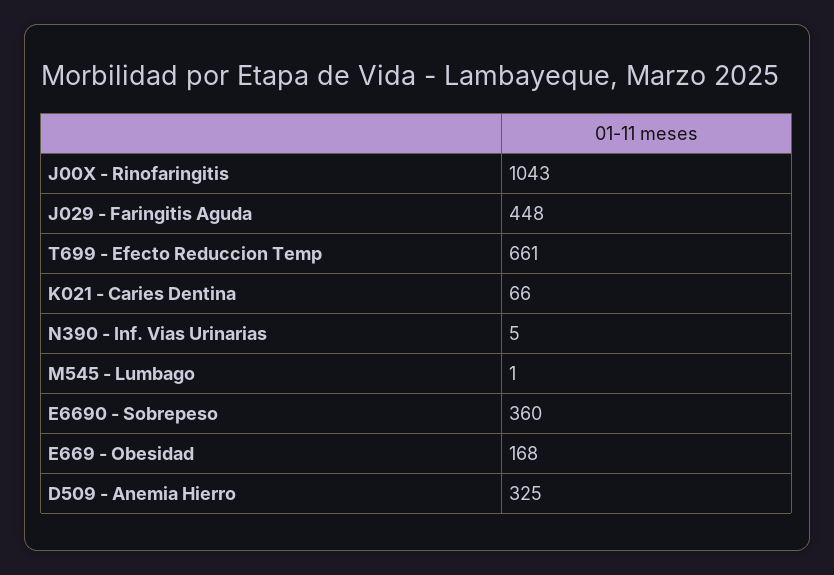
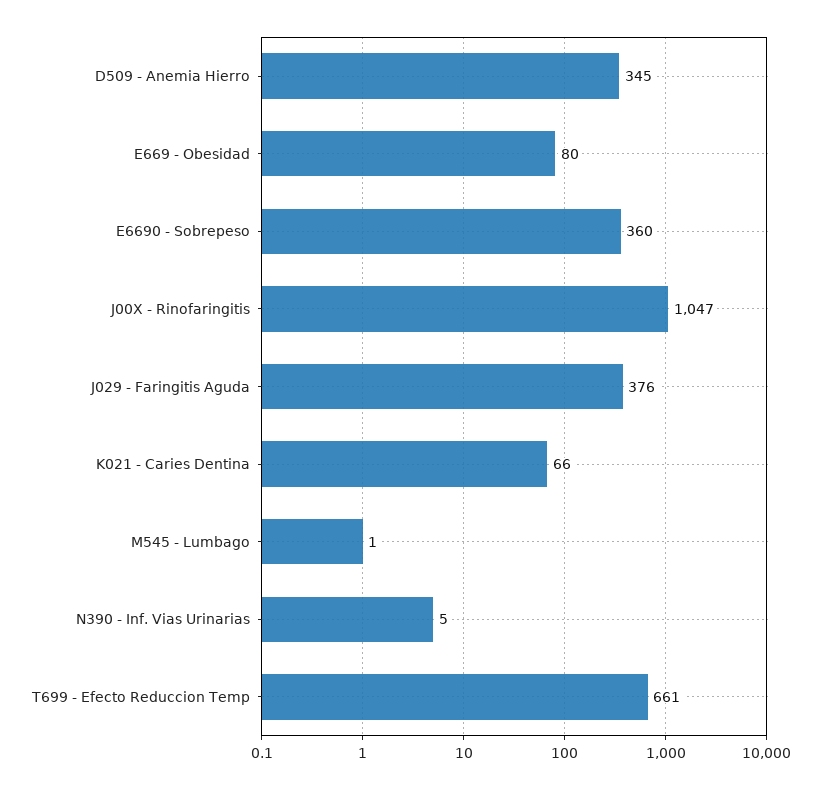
  {
-   "J00X - Rinofaringitis": 1043,
+   "J00X - Rinofaringitis": 1047,
-   "J029 - Faringitis Aguda": 448,
+   "J029 - Faringitis Aguda": 376,
    "T699 - Efecto Reduccion Temp": 661,
    "K021 - Caries Dentina": 66,
    "N390 - Inf. Vias Urinarias": 5,
    "M545 - Lumbago": 1,
    "E6690 - Sobrepeso": 360,
-   "E669 - Obesidad": 168,
+   "E669 - Obesidad": 80,
-   "D509 - Anemia Hierro": 325
+   "D509 - Anemia Hierro": 345
  }

